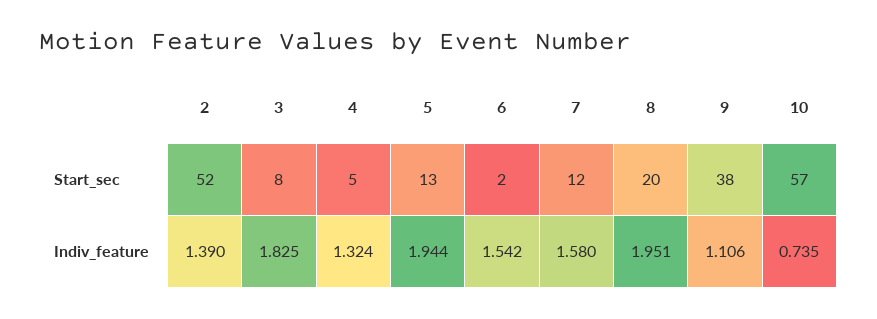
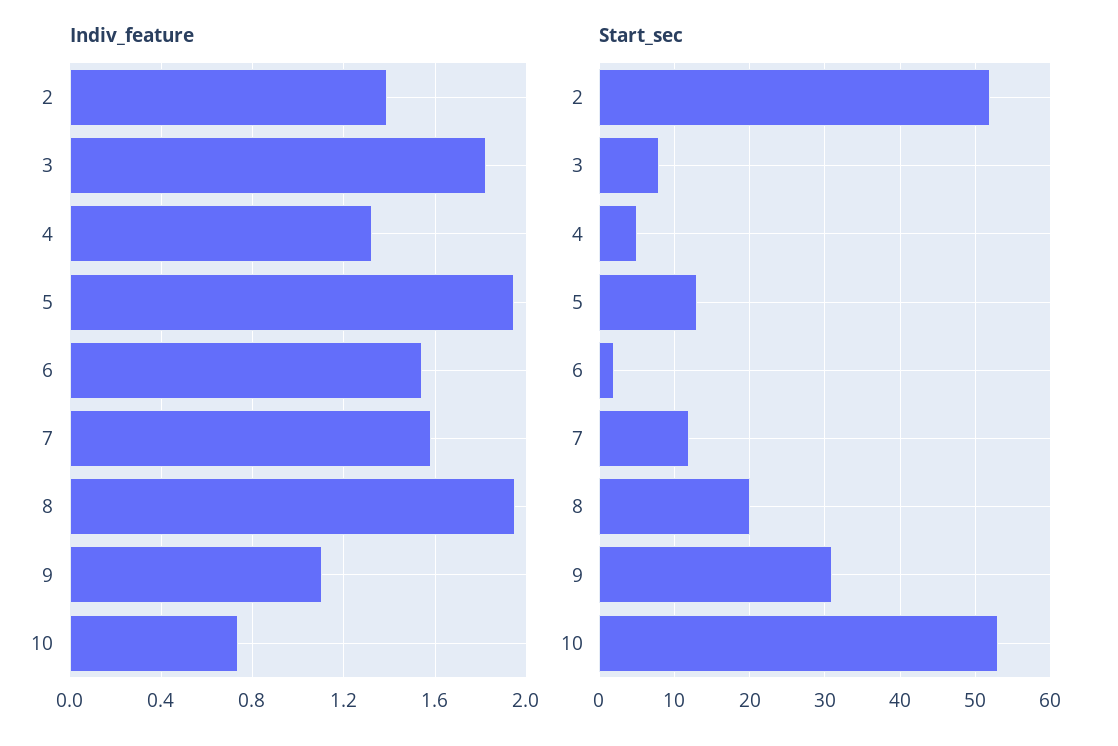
  {
    "Start_sec": {
      "2": 52,
      "3": 8,
      "4": 5,
      "5": 13,
      "6": 2,
      "7": 12,
      "8": 20,
-     "9": 38,
+     "9": 31,
-     "10": 57
+     "10": 53
    },
    "Indiv_feature": {
      "2": 1.39,
      "3": 1.825,
      "4": 1.324,
      "5": 1.944,
      "6": 1.542,
      "7": 1.58,
      "8": 1.951,
      "9": 1.106,
      "10": 0.735
    }
  }

